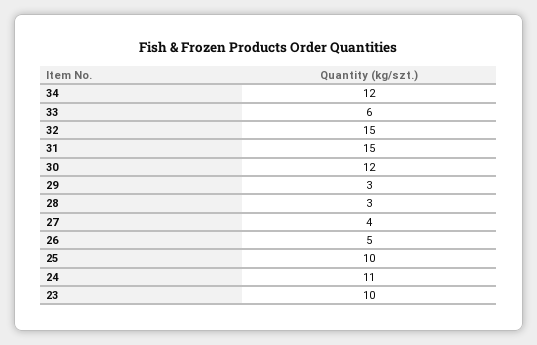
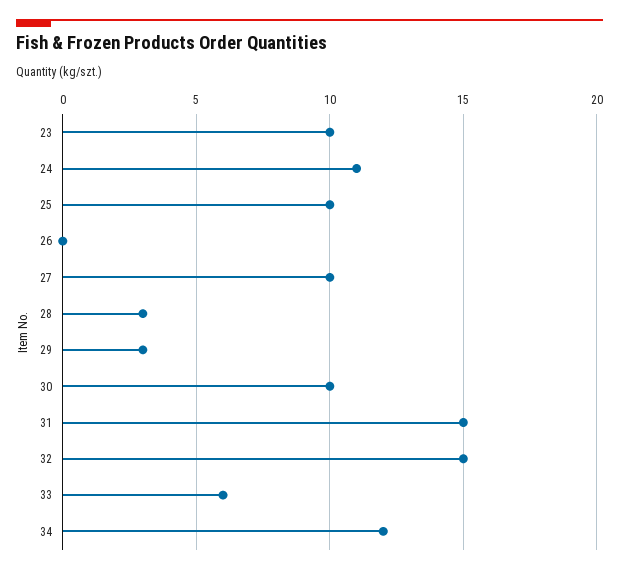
  {
    "34": 12,
    "33": 6,
    "32": 15,
    "31": 15,
-   "30": 12,
+   "30": 10,
    "29": 3,
    "28": 3,
-   "27": 4,
+   "27": 10,
-   "26": 5,
+   "26": 0,
    "25": 10,
    "24": 11,
    "23": 10
  }

